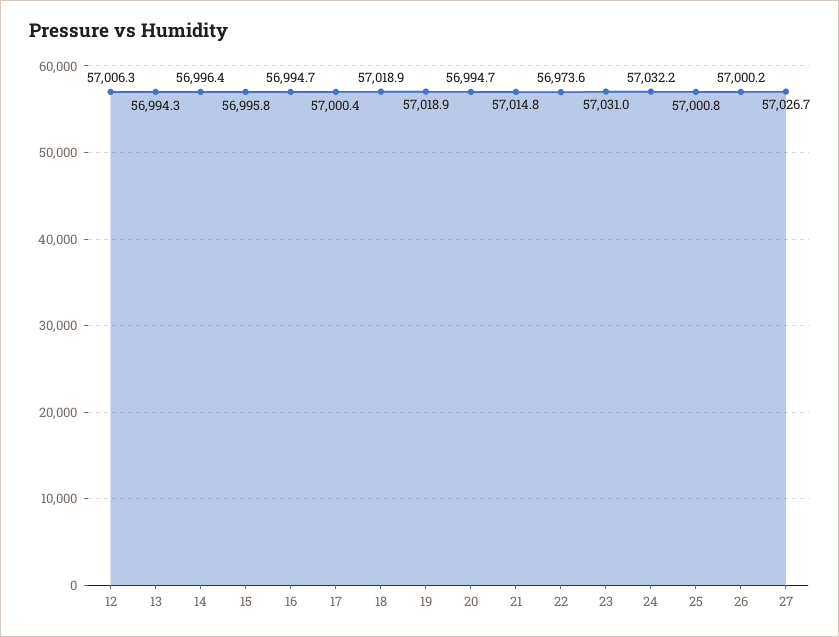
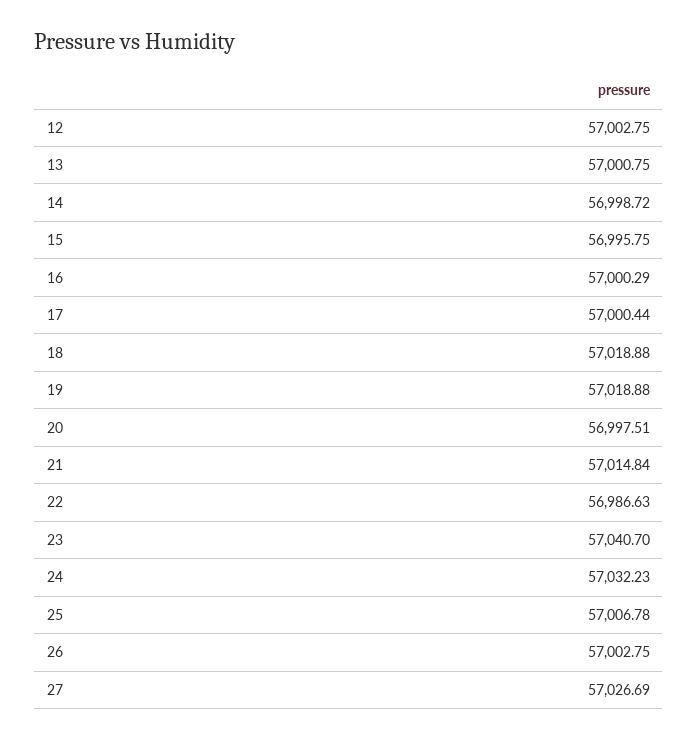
  {
-   "12": 57006.3,
+   "12": 57002.75,
-   "13": 56994.3,
+   "13": 57000.75,
-   "14": 56996.4,
+   "14": 56998.72,
    "15": 56995.75,
-   "16": 56994.7,
+   "16": 57000.29,
    "17": 57000.44,
    "18": 57018.88,
    "19": 57018.88,
-   "20": 56994.7,
+   "20": 56997.51,
    "21": 57014.84,
-   "22": 56973.6,
+   "22": 56986.63,
-   "23": 57031,
+   "23": 57040.7,
    "24": 57032.23,
-   "25": 57000.8,
+   "25": 57006.78,
-   "26": 57000.2,
+   "26": 57002.75,
    "27": 57026.69
  }

